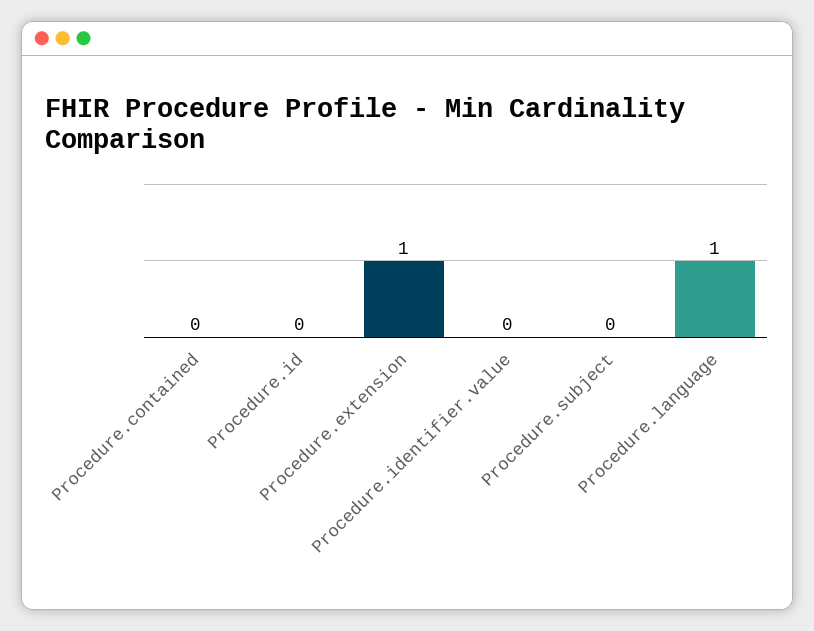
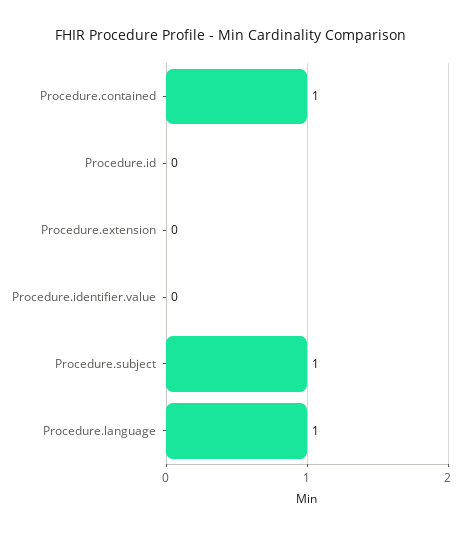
  {
-   "Procedure.contained": 0,
+   "Procedure.contained": 1,
    "Procedure.id": 0,
-   "Procedure.extension": 1,
+   "Procedure.extension": 0,
    "Procedure.identifier.value": 0,
-   "Procedure.subject": 0,
+   "Procedure.subject": 1,
    "Procedure.language": 1
  }

